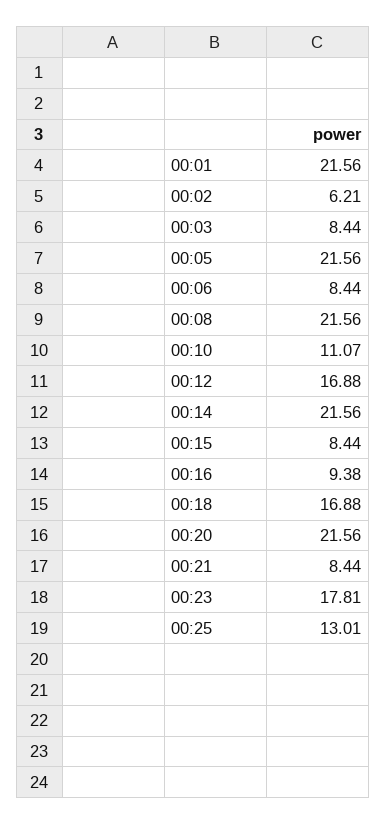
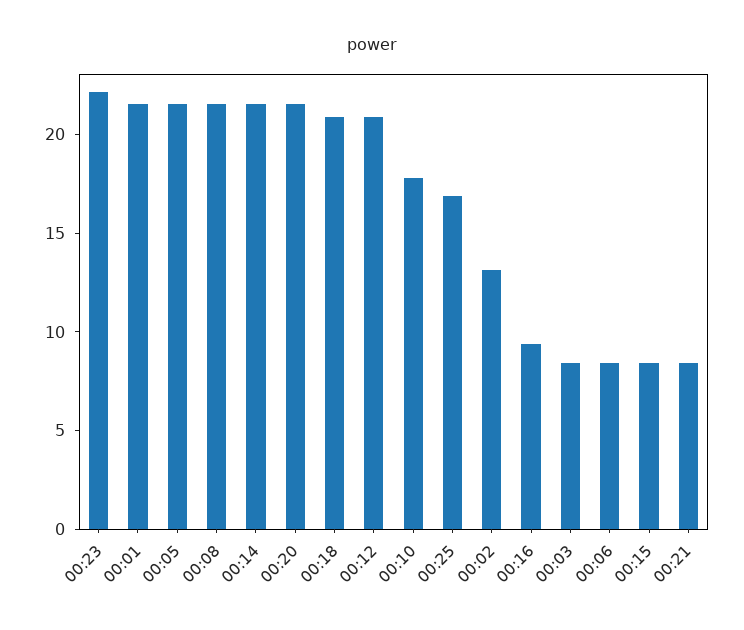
  {
    "00:01": 21.56,
-   "00:02": 6.21,
+   "00:02": 13,
    "00:03": 8.44,
    "00:05": 21.56,
    "00:06": 8.44,
    "00:08": 21.56,
-   "00:10": 11.07,
+   "00:10": 18,
-   "00:12": 16.88,
+   "00:12": 21,
    "00:14": 21.56,
    "00:15": 8.44,
    "00:16": 9.38,
-   "00:18": 16.88,
+   "00:18": 21,
    "00:20": 21.56,
    "00:21": 8.44,
-   "00:23": 17.81,
+   "00:23": 22,
-   "00:25": 13.01
+   "00:25": 17
  }

